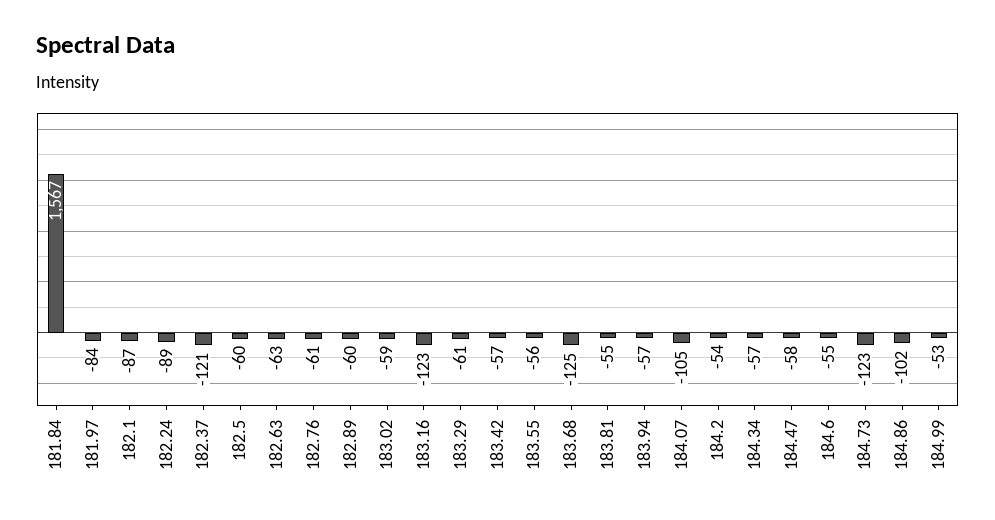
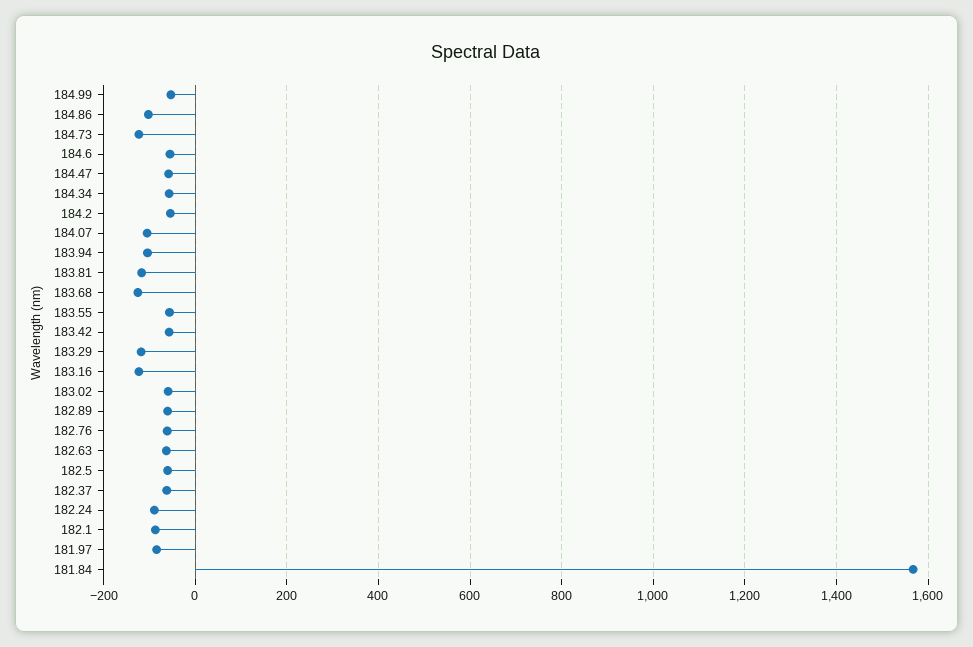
  {
    "181.84": 1567,
    "181.97": -84,
    "182.1": -87,
    "182.24": -89,
-   "182.37": -121,
+   "182.37": -60,
    "182.5": -60,
    "182.63": -63,
    "182.76": -61,
    "182.89": -60,
    "183.02": -59,
    "183.16": -123,
-   "183.29": -61,
+   "183.29": -120,
    "183.42": -57,
    "183.55": -56,
    "183.68": -125,
-   "183.81": -55,
+   "183.81": -120,
-   "183.94": -57,
+   "183.94": -100,
    "184.07": -105,
    "184.2": -54,
    "184.34": -57,
    "184.47": -58,
    "184.6": -55,
    "184.73": -123,
    "184.86": -102,
    "184.99": -53
  }

